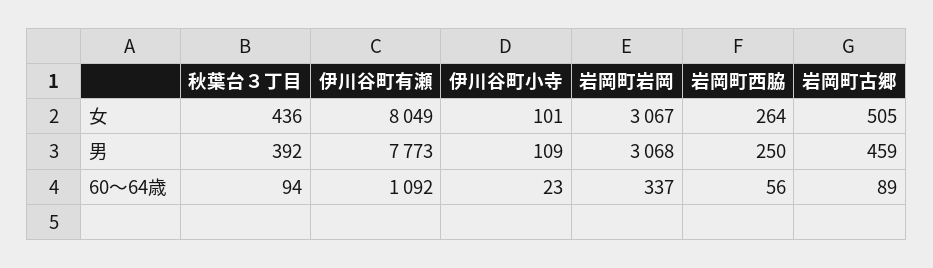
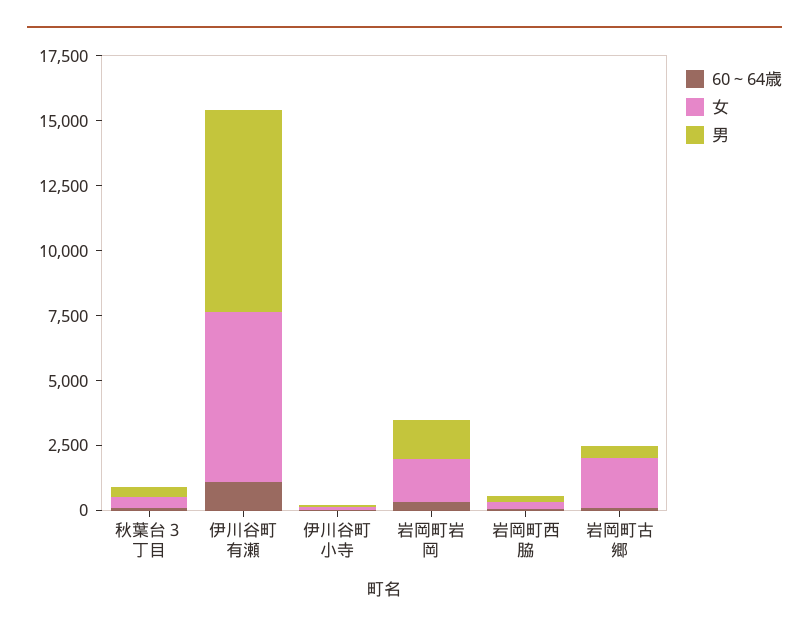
  {
    "女": {
      "秋葉台３丁目": 436,
-     "伊川谷町有瀬": 8049,
+     "伊川谷町有瀬": 6500,
      "伊川谷町小寺": 101,
-     "岩岡町岩岡": 3067,
+     "岩岡町岩岡": 1500,
      "岩岡町西脇": 264,
-     "岩岡町古郷": 505
+     "岩岡町古郷": 2000
    },
    "男": {
      "秋葉台３丁目": 392,
      "伊川谷町有瀬": 7773,
      "伊川谷町小寺": 109,
-     "岩岡町岩岡": 3068,
+     "岩岡町岩岡": 1500,
      "岩岡町西脇": 250,
      "岩岡町古郷": 459
    },
    "60～64歳": {
      "秋葉台３丁目": 94,
      "伊川谷町有瀬": 1092,
      "伊川谷町小寺": 23,
      "岩岡町岩岡": 337,
      "岩岡町西脇": 56,
      "岩岡町古郷": 89
    }
  }

